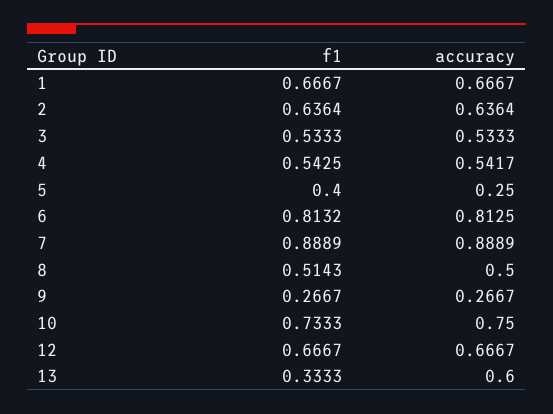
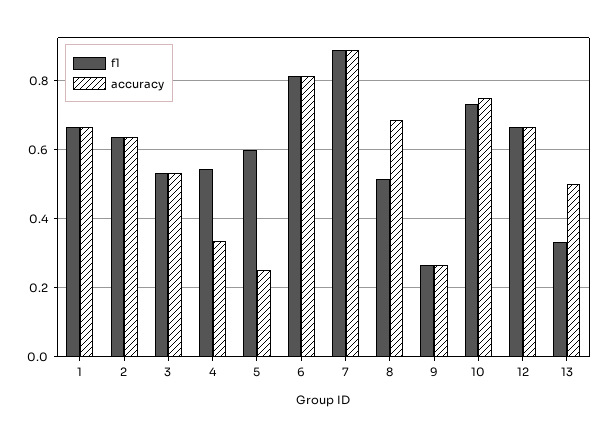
  {
    "f1": {
      "1": 0.6667,
      "2": 0.6364,
      "3": 0.5333,
      "4": 0.5425,
-     "5": 0.4,
+     "5": 0.6,
      "6": 0.8132,
      "7": 0.8889,
      "8": 0.5143,
      "9": 0.2667,
      "10": 0.7333,
      "12": 0.6667,
      "13": 0.3333
    },
    "accuracy": {
      "1": 0.6667,
      "2": 0.6364,
      "3": 0.5333,
-     "4": 0.5417,
+     "4": 0.34,
      "5": 0.25,
      "6": 0.8125,
      "7": 0.8889,
-     "8": 0.5,
+     "8": 0.68,
      "9": 0.2667,
      "10": 0.75,
      "12": 0.6667,
-     "13": 0.6
+     "13": 0.5
    }
  }

